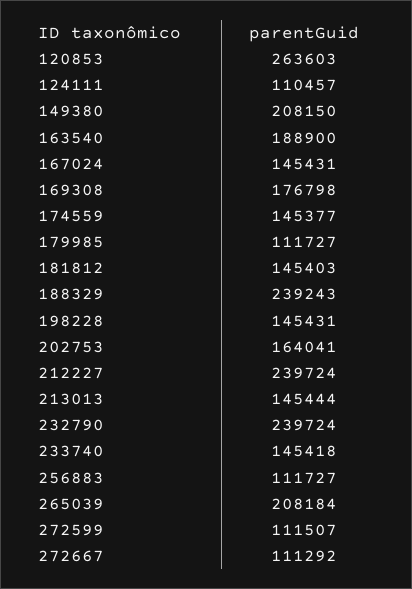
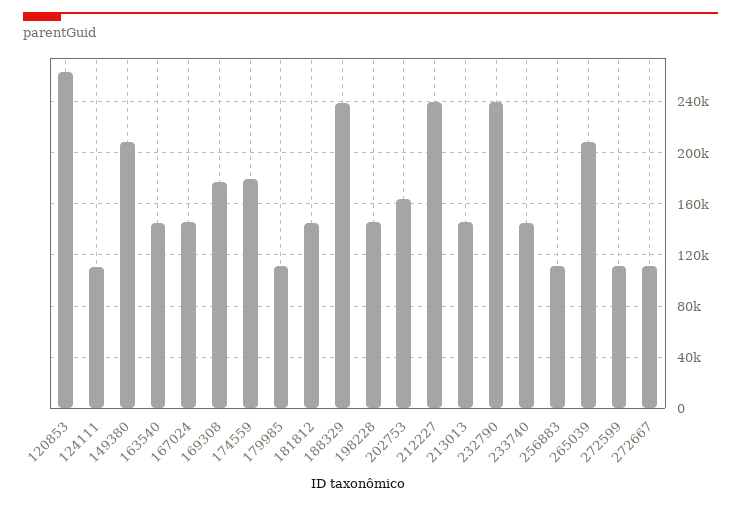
  {
    "120853": 263603,
    "124111": 110457,
    "149380": 208150,
-   "163540": 188900,
+   "163540": 145000,
    "167024": 145431,
    "169308": 176798,
-   "174559": 145377,
+   "174559": 180000,
    "179985": 111727,
    "181812": 145403,
    "188329": 239243,
    "198228": 145431,
    "202753": 164041,
    "212227": 239724,
    "213013": 145444,
    "232790": 239724,
    "233740": 145418,
    "256883": 111727,
    "265039": 208184,
    "272599": 111507,
    "272667": 111292
  }

